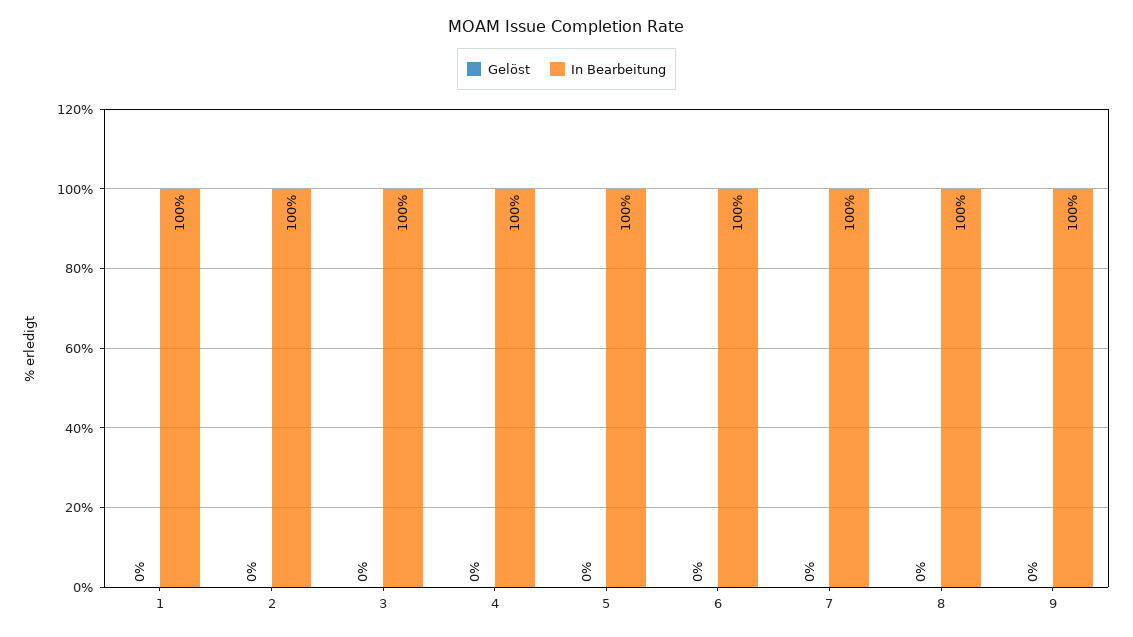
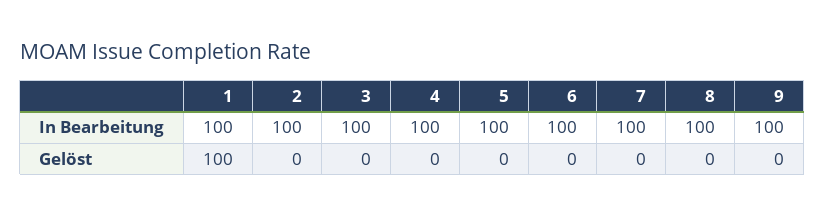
  {
    "Gelöst": {
-     "1": 0,
+     "1": 100,
      "2": 0,
      "3": 0,
      "4": 0,
      "5": 0,
      "6": 0,
      "7": 0,
      "8": 0,
      "9": 0
    },
    "In Bearbeitung": {
      "1": 100,
      "2": 100,
      "3": 100,
      "4": 100,
      "5": 100,
      "6": 100,
      "7": 100,
      "8": 100,
      "9": 100
    }
  }

